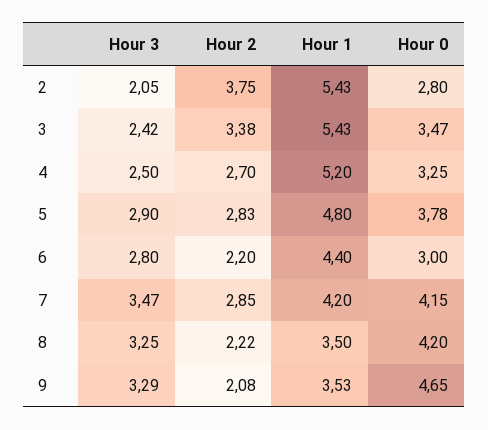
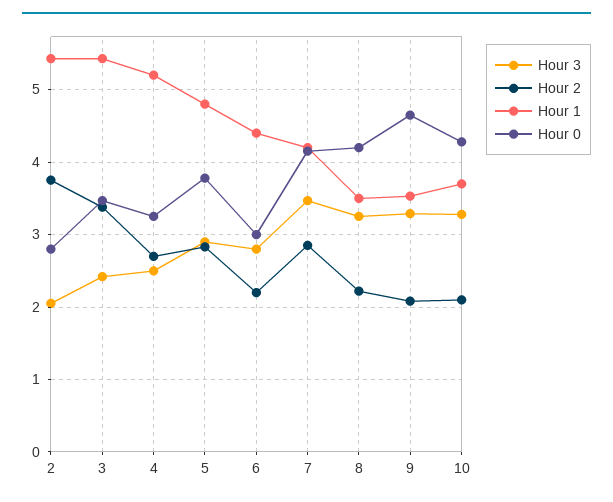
  {
    "Hour 3": {
      "2": 2.05,
      "3": 2.42,
      "4": 2.5,
      "5": 2.9,
      "6": 2.8,
      "7": 3.47,
      "8": 3.25,
-     "9": 3.29
+     "9": 3.29,
+     "10": 3.3
    },
    "Hour 2": {
      "2": 3.75,
      "3": 3.38,
      "4": 2.7,
      "5": 2.83,
      "6": 2.2,
      "7": 2.85,
      "8": 2.22,
-     "9": 2.08
+     "9": 2.08,
+     "10": 2.1
    },
    "Hour 1": {
      "2": 5.43,
      "3": 5.43,
      "4": 5.2,
      "5": 4.8,
      "6": 4.4,
      "7": 4.2,
      "8": 3.5,
-     "9": 3.53
+     "9": 3.53,
+     "10": 3.7
    },
    "Hour 0": {
      "2": 2.8,
      "3": 3.47,
      "4": 3.25,
      "5": 3.78,
      "6": 3,
      "7": 4.15,
      "8": 4.2,
-     "9": 4.65
+     "9": 4.65,
+     "10": 4.3
    }
  }

